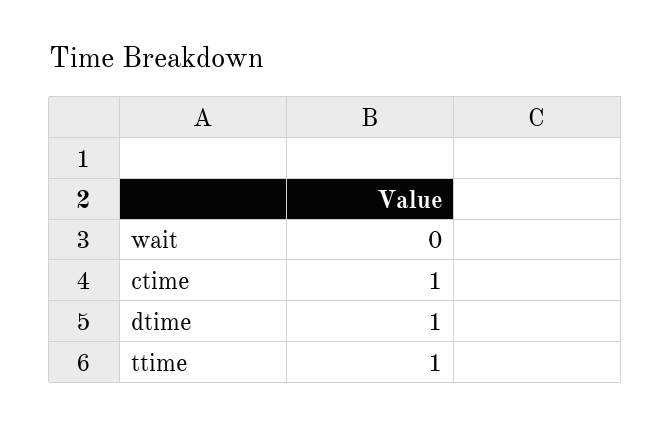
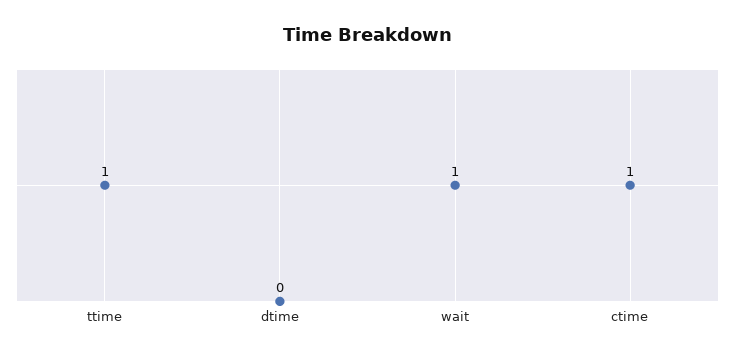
  {
-   "wait": 0,
+   "wait": 1,
    "ctime": 1,
-   "dtime": 1,
+   "dtime": 0,
    "ttime": 1
  }

